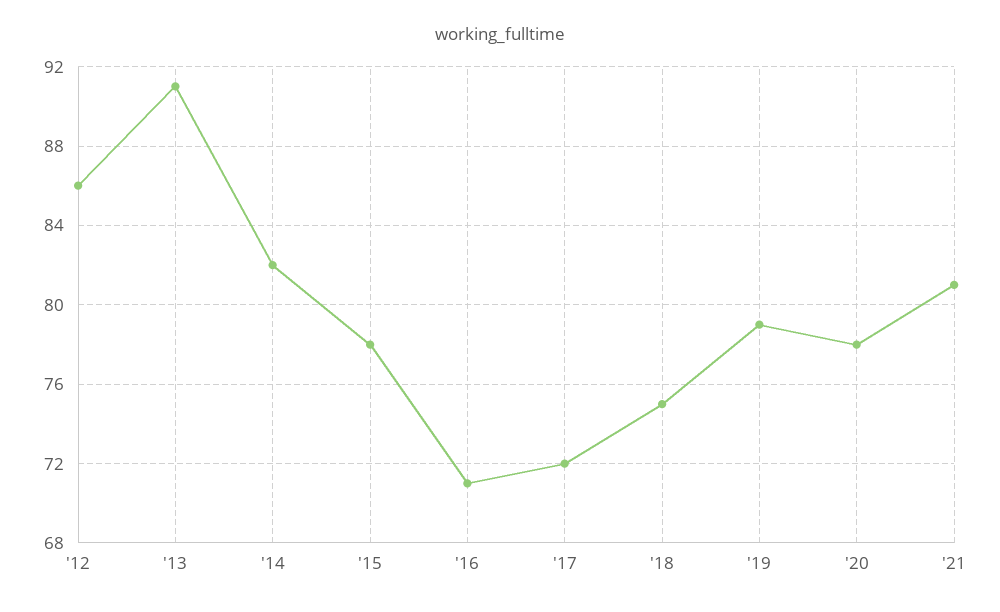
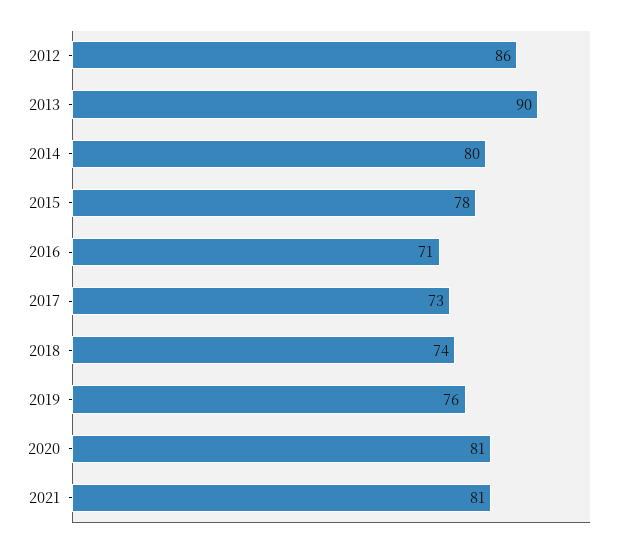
  {
    "'12": 86,
-   "'13": 91,
+   "'13": 90,
-   "'14": 82,
+   "'14": 80,
    "'15": 78,
    "'16": 71,
-   "'17": 72,
+   "'17": 73,
-   "'18": 75,
+   "'18": 74,
-   "'19": 79,
+   "'19": 76,
-   "'20": 78,
+   "'20": 81,
    "'21": 81
  }

